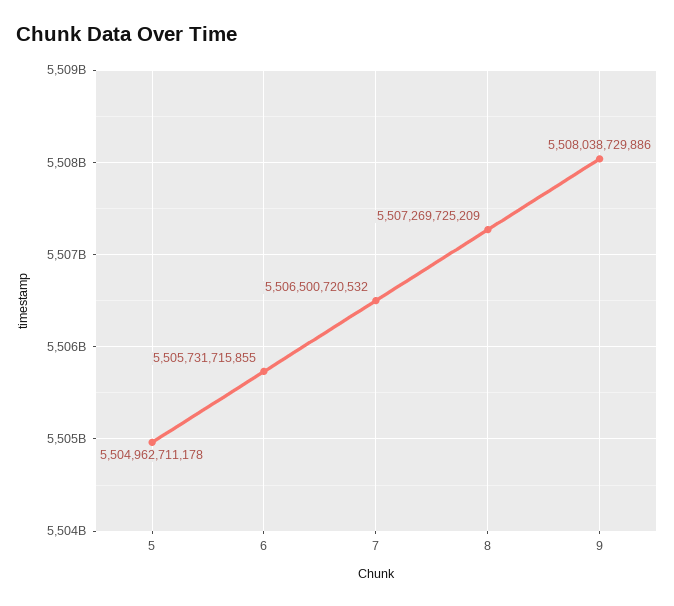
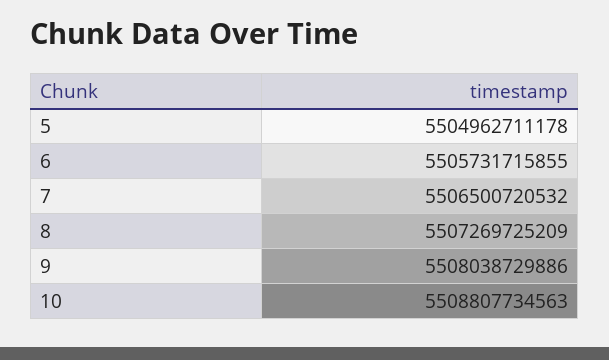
  {
    "5": 5504962711178,
    "6": 5505731715855,
    "7": 5506500720532,
    "8": 5507269725209,
-   "9": 5508038729886
+   "9": 5508038729886,
+   "10": 5508807734563
  }

